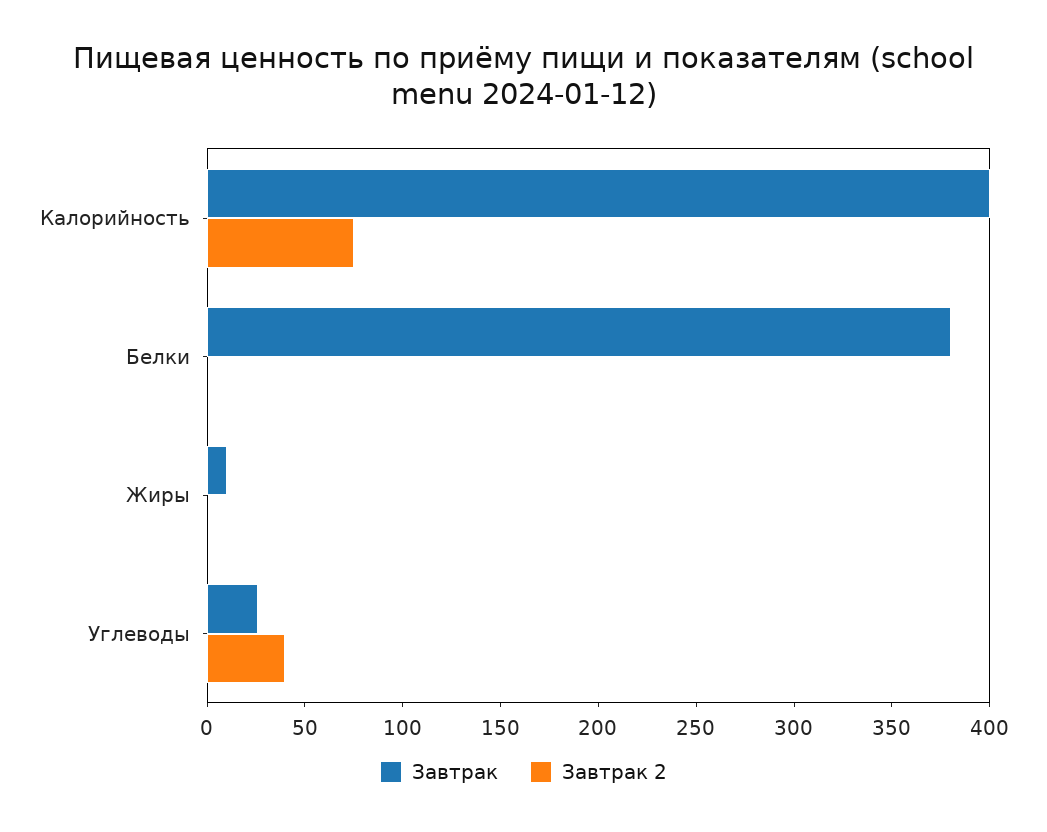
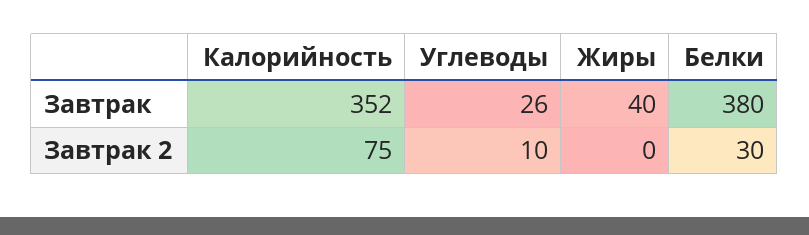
  {
    "Завтрак": {
-     "Калорийность": 400,
+     "Калорийность": 352,
      "Белки": 380,
-     "Жиры": 10,
+     "Жиры": 40,
      "Углеводы": 26
    },
    "Завтрак 2": {
      "Калорийность": 75,
-     "Белки": 0,
+     "Белки": 30,
      "Жиры": 0,
-     "Углеводы": 40
+     "Углеводы": 10
    }
  }

